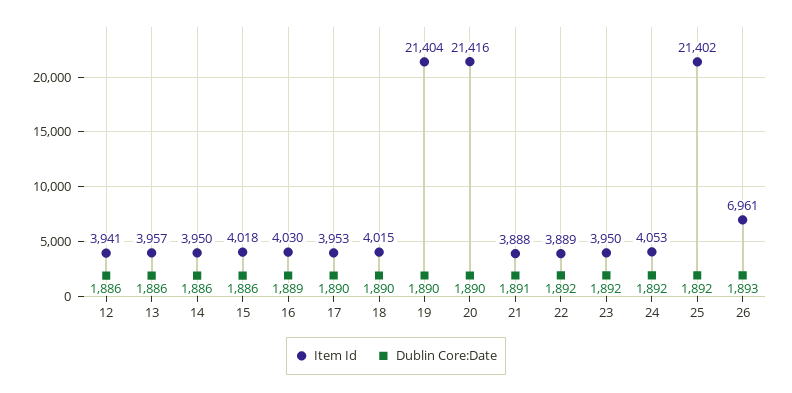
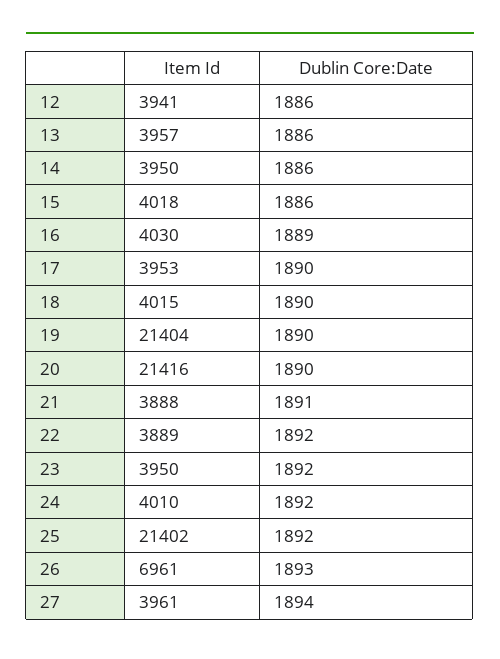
  {
    "Item Id": {
      "12": 3941,
      "13": 3957,
      "14": 3950,
      "15": 4018,
      "16": 4030,
      "17": 3953,
      "18": 4015,
      "19": 21404,
      "20": 21416,
      "21": 3888,
      "22": 3889,
      "23": 3950,
-     "24": 4053,
+     "24": 4010,
      "25": 21402,
-     "26": 6961
+     "26": 6961,
+     "27": 3961
    },
    "Dublin Core:Date": {
      "12": 1886,
      "13": 1886,
      "14": 1886,
      "15": 1886,
      "16": 1889,
      "17": 1890,
      "18": 1890,
      "19": 1890,
      "20": 1890,
      "21": 1891,
      "22": 1892,
      "23": 1892,
      "24": 1892,
      "25": 1892,
-     "26": 1893
+     "26": 1893,
+     "27": 1894
    }
  }

